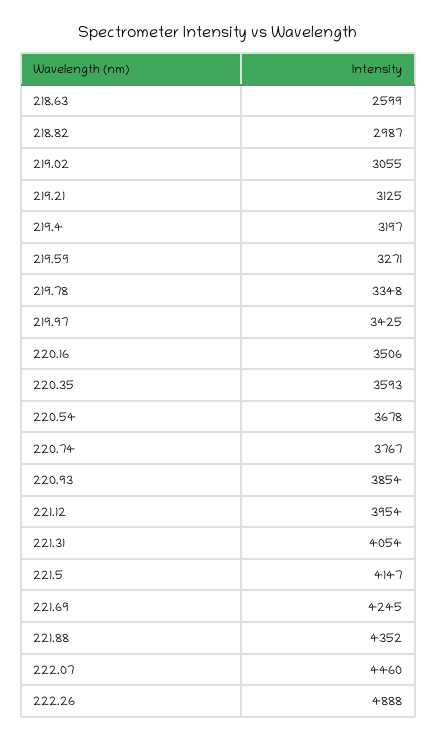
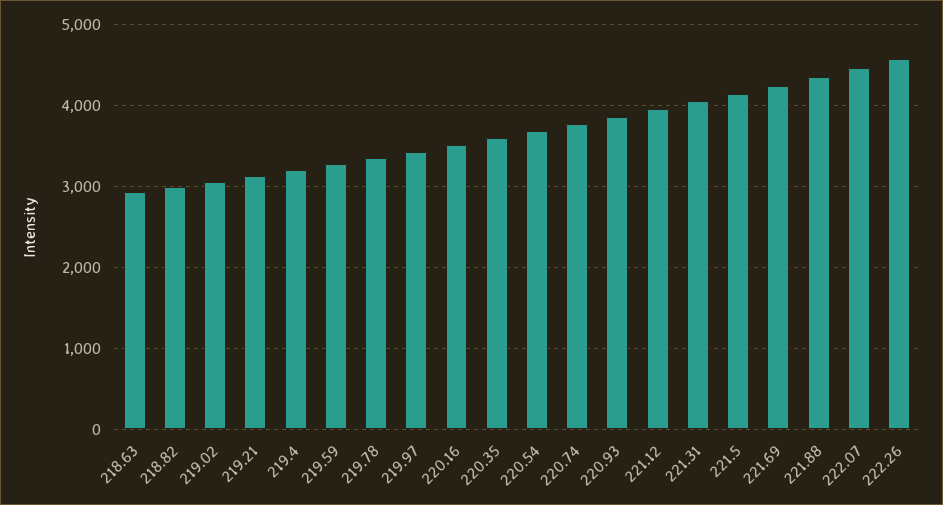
  {
-   "218.63": 2599,
+   "218.63": 2900,
    "218.82": 2987,
    "219.02": 3055,
    "219.21": 3125,
    "219.4": 3197,
    "219.59": 3271,
    "219.78": 3348,
    "219.97": 3425,
    "220.16": 3506,
    "220.35": 3593,
    "220.54": 3678,
    "220.74": 3767,
    "220.93": 3854,
    "221.12": 3954,
    "221.31": 4054,
    "221.5": 4147,
    "221.69": 4245,
    "221.88": 4352,
    "222.07": 4460,
-   "222.26": 4888
+   "222.26": 4600
  }

